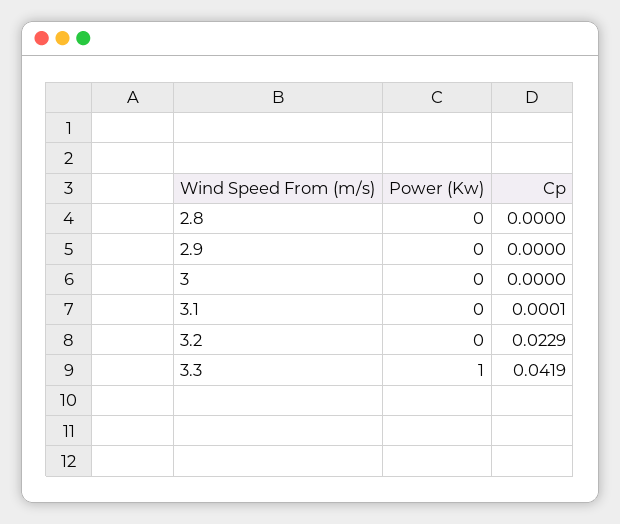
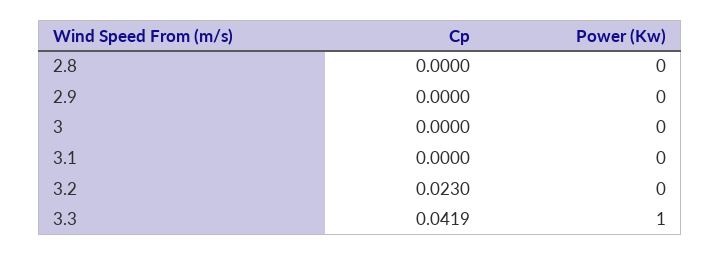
  {
    "Power (Kw)": {
      "2.8": 0,
      "2.9": 0,
      "3": 0,
      "3.1": 0,
      "3.2": 0,
      "3.3": 1
    },
    "Cp": {
      "2.8": 0,
      "2.9": 0,
      "3": 0,
-     "3.1": 0.0001,
+     "3.1": 0,
-     "3.2": 0.0229,
+     "3.2": 0.023,
      "3.3": 0.0419
    }
  }

